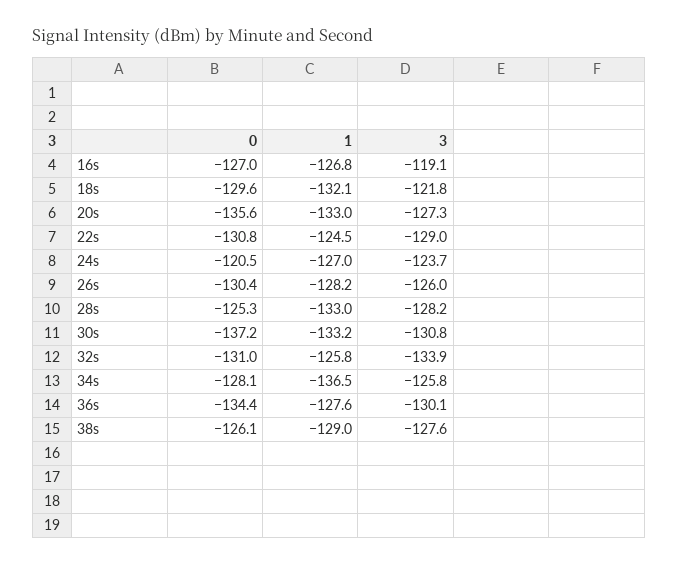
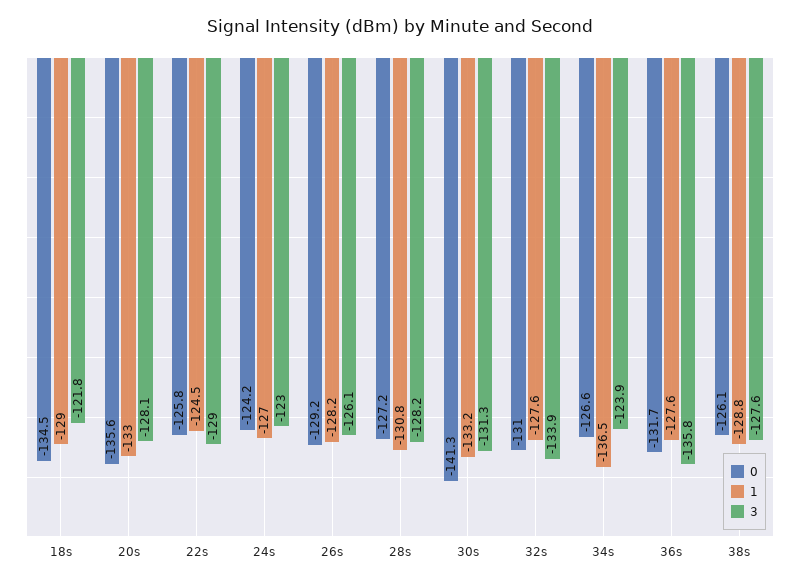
  {
    "0": {
-     "16s": -127,
-     "18s": -129.6,
+     "18s": -134.5,
      "20s": -135.6,
-     "22s": -130.8,
+     "22s": -125.8,
-     "24s": -120.5,
+     "24s": -124.2,
-     "26s": -130.4,
+     "26s": -129.2,
-     "28s": -125.3,
+     "28s": -127.2,
-     "30s": -137.2,
+     "30s": -141.3,
      "32s": -131,
-     "34s": -128.1,
+     "34s": -126.6,
-     "36s": -134.4,
+     "36s": -131.7,
      "38s": -126.1
    },
    "1": {
-     "16s": -126.8,
-     "18s": -132.1,
+     "18s": -129,
      "20s": -133,
      "22s": -124.5,
      "24s": -127,
      "26s": -128.2,
-     "28s": -133,
+     "28s": -130.8,
      "30s": -133.2,
-     "32s": -125.8,
+     "32s": -127.6,
      "34s": -136.5,
      "36s": -127.6,
-     "38s": -129
+     "38s": -128.8
    },
    "3": {
-     "16s": -119.1,
      "18s": -121.8,
-     "20s": -127.3,
+     "20s": -128.1,
      "22s": -129,
-     "24s": -123.7,
+     "24s": -123,
-     "26s": -126,
+     "26s": -126.1,
      "28s": -128.2,
-     "30s": -130.8,
+     "30s": -131.3,
      "32s": -133.9,
-     "34s": -125.8,
+     "34s": -123.9,
-     "36s": -130.1,
+     "36s": -135.8,
      "38s": -127.6
    }
  }

